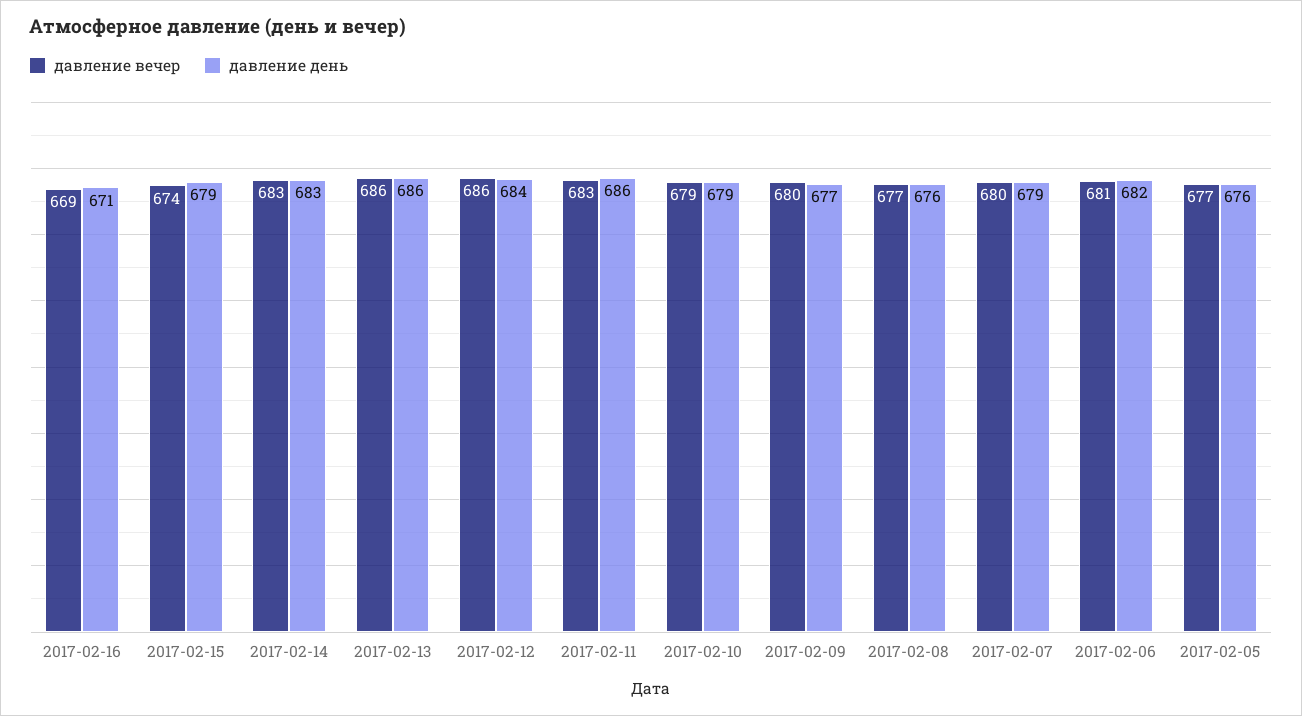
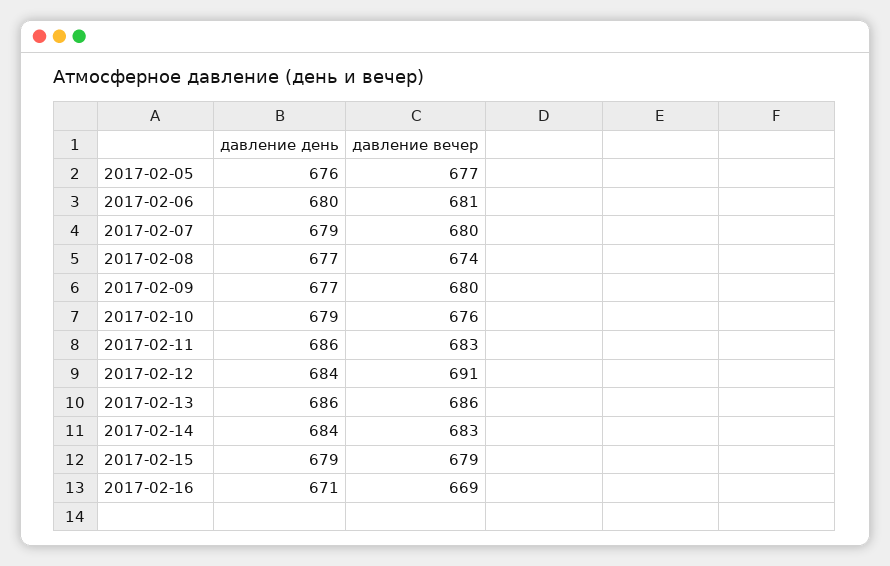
  {
    "давление вечер": {
      "2017-02-16": 669,
-     "2017-02-15": 674,
+     "2017-02-15": 679,
      "2017-02-14": 683,
      "2017-02-13": 686,
-     "2017-02-12": 686,
+     "2017-02-12": 691,
      "2017-02-11": 683,
-     "2017-02-10": 679,
+     "2017-02-10": 676,
      "2017-02-09": 680,
-     "2017-02-08": 677,
+     "2017-02-08": 674,
      "2017-02-07": 680,
      "2017-02-06": 681,
      "2017-02-05": 677
    },
    "давление день": {
      "2017-02-16": 671,
      "2017-02-15": 679,
-     "2017-02-14": 683,
+     "2017-02-14": 684,
      "2017-02-13": 686,
      "2017-02-12": 684,
      "2017-02-11": 686,
      "2017-02-10": 679,
      "2017-02-09": 677,
-     "2017-02-08": 676,
+     "2017-02-08": 677,
      "2017-02-07": 679,
-     "2017-02-06": 682,
+     "2017-02-06": 680,
      "2017-02-05": 676
    }
  }

